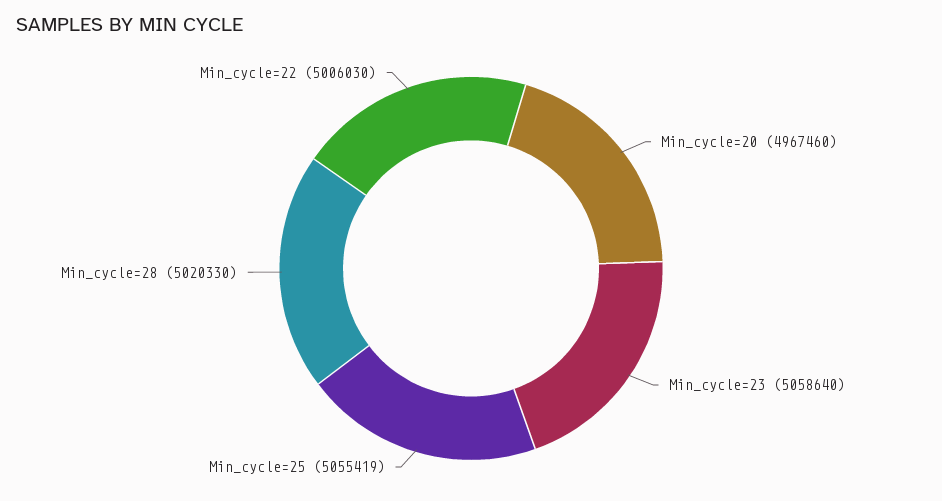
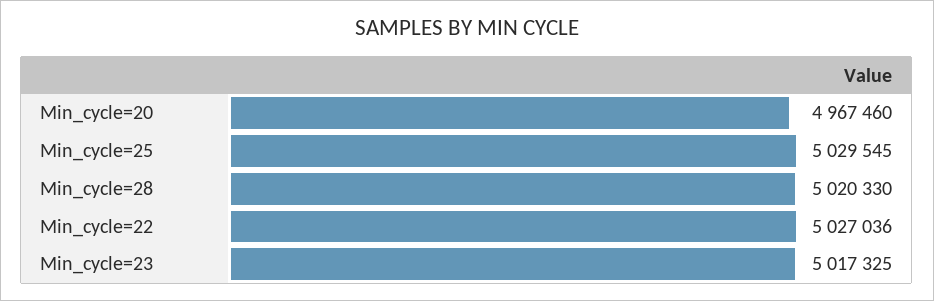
  {
    "Min_cycle=20": 4967460,
-   "Min_cycle=23": 5058640,
+   "Min_cycle=23": 5017325,
-   "Min_cycle=25": 5055419,
+   "Min_cycle=25": 5029545,
    "Min_cycle=28": 5020330,
-   "Min_cycle=22": 5006030
+   "Min_cycle=22": 5027036
  }

